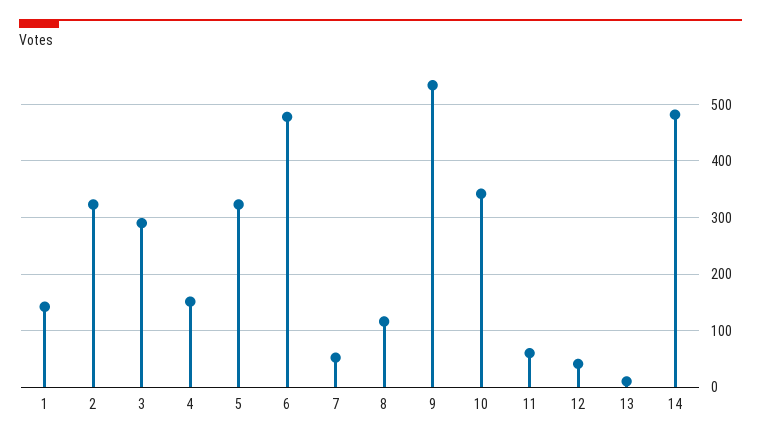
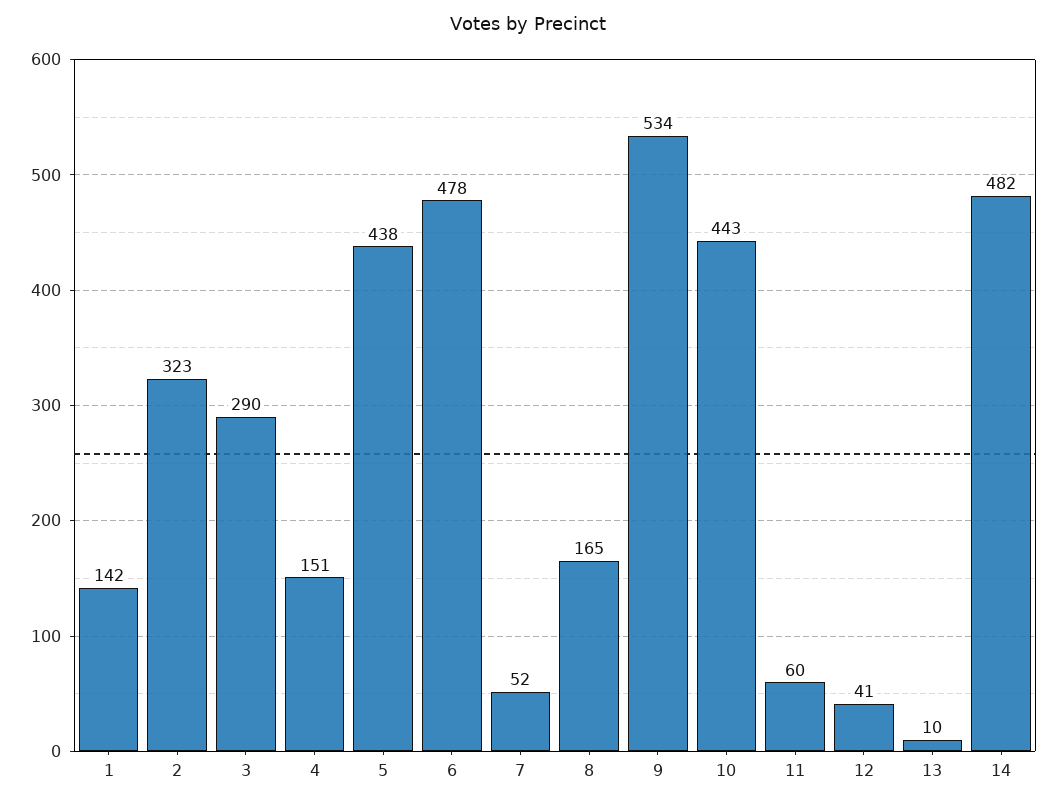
  {
    "1": 142,
    "2": 323,
    "3": 290,
    "4": 151,
-   "5": 320,
+   "5": 438,
    "6": 478,
    "7": 52,
-   "8": 120,
+   "8": 165,
    "9": 534,
-   "10": 340,
+   "10": 443,
    "11": 60,
    "12": 41,
    "13": 10,
    "14": 482
  }

